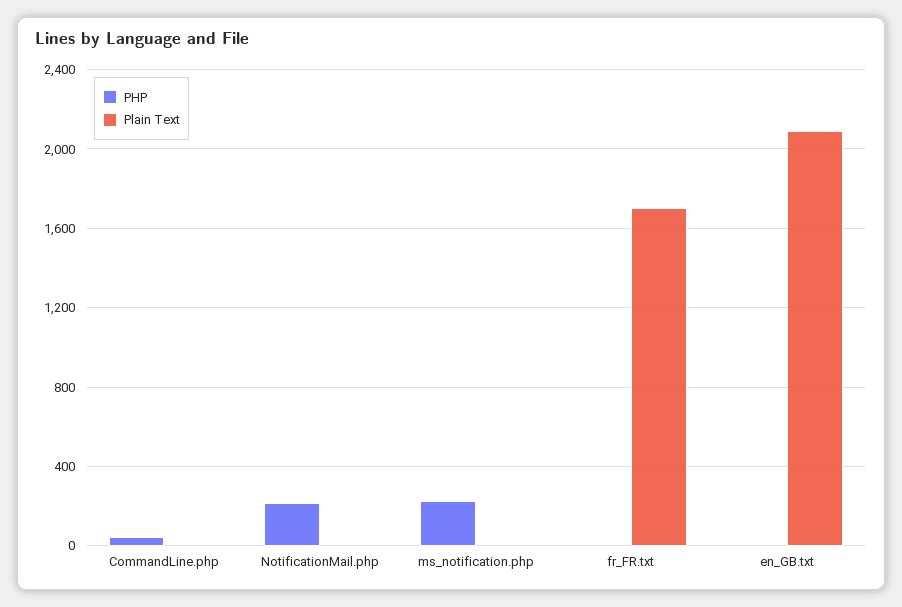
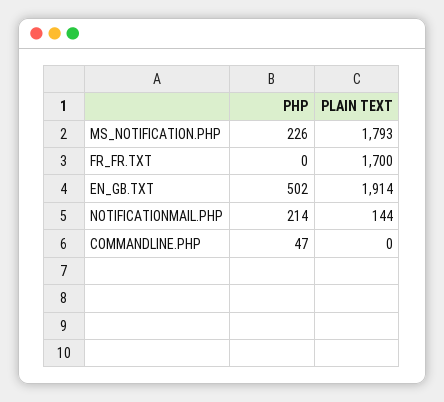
  {
    "PHP": {
      "CommandLine.php": 47,
      "NotificationMail.php": 214,
      "ms_notification.php": 226,
      "fr_FR.txt": 0,
-     "en_GB.txt": 0
+     "en_GB.txt": 502
    },
    "Plain Text": {
      "CommandLine.php": 0,
-     "NotificationMail.php": 0,
+     "NotificationMail.php": 144,
-     "ms_notification.php": 0,
+     "ms_notification.php": 1793,
      "fr_FR.txt": 1700,
-     "en_GB.txt": 2100
+     "en_GB.txt": 1914
    }
  }

